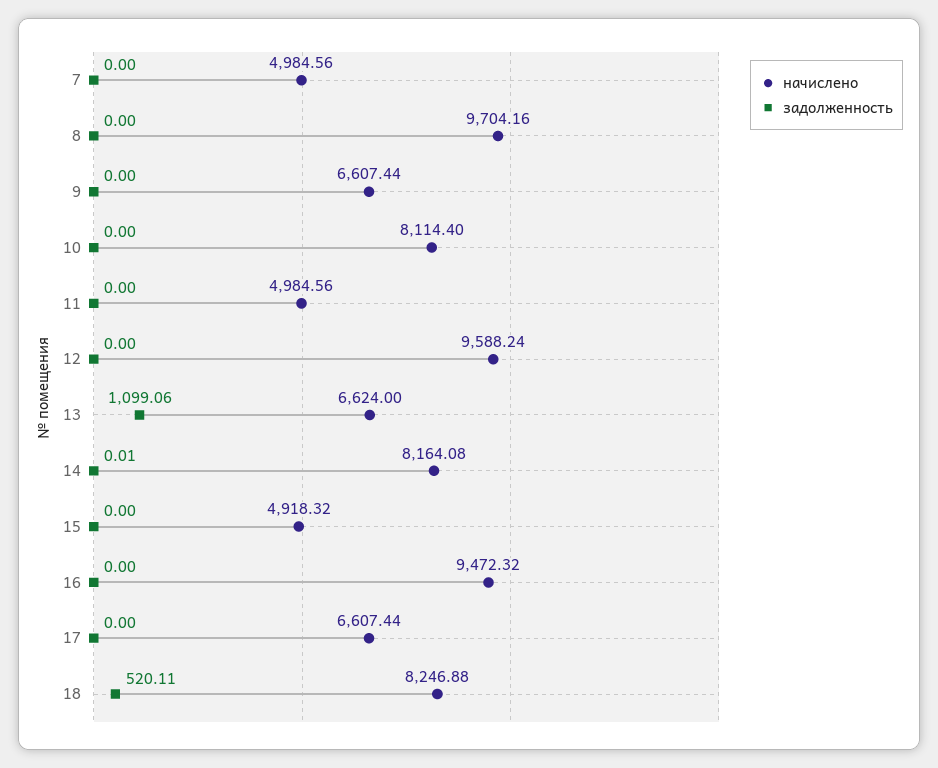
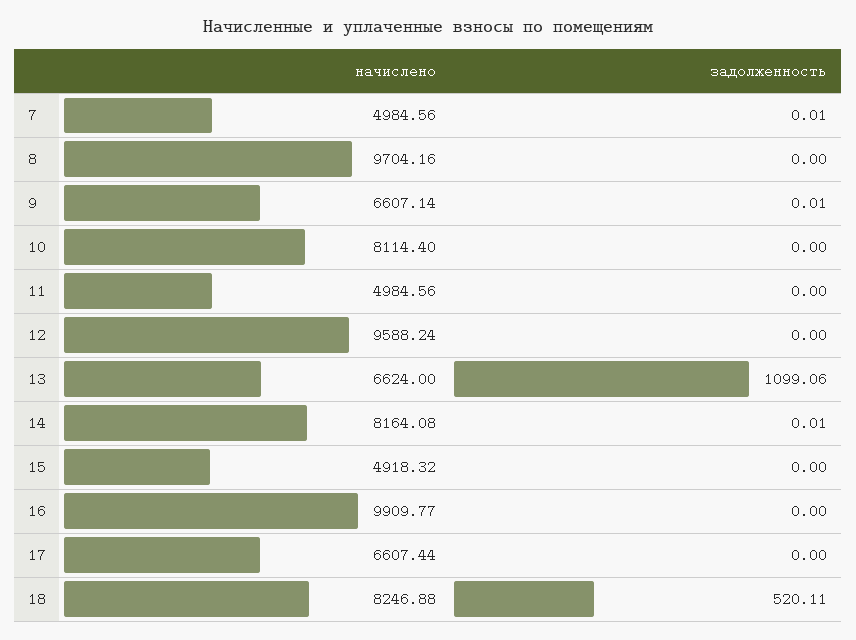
  {
    "начислено": {
      "7": 4984.56,
      "8": 9704.16,
-     "9": 6607.44,
+     "9": 6607.14,
      "10": 8114.4,
      "11": 4984.56,
      "12": 9588.24,
      "13": 6624,
      "14": 8164.08,
      "15": 4918.32,
-     "16": 9472.32,
+     "16": 9909.77,
      "17": 6607.44,
      "18": 8246.88
    },
    "задолженность": {
-     "7": 0,
+     "7": 0.01,
      "8": 0,
-     "9": 0,
+     "9": 0.01,
      "10": 0,
      "11": 0,
      "12": 0,
      "13": 1099.06,
      "14": 0.01,
      "15": 0,
      "16": 0,
      "17": 0,
      "18": 520.11
    }
  }

